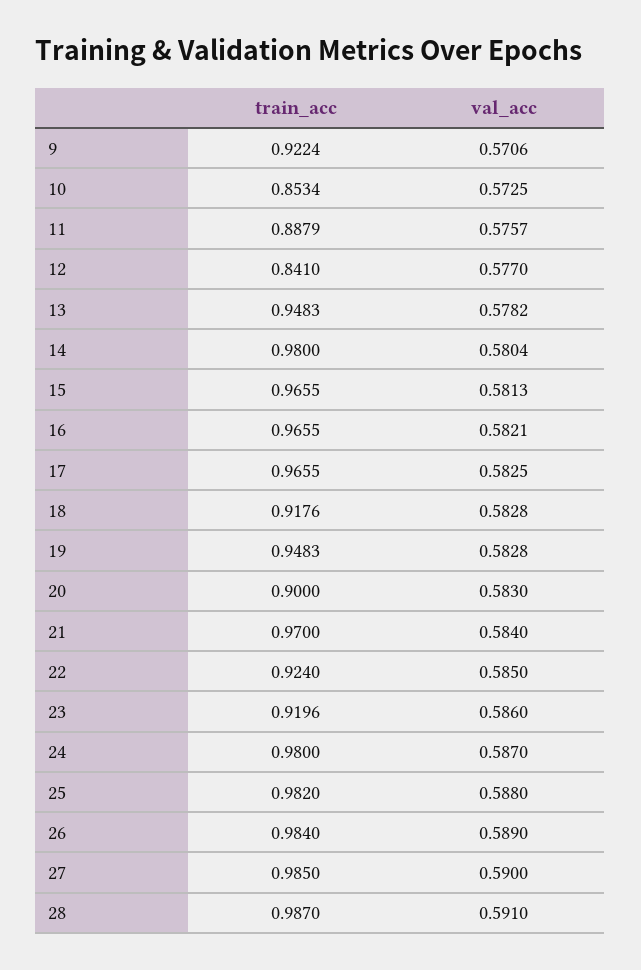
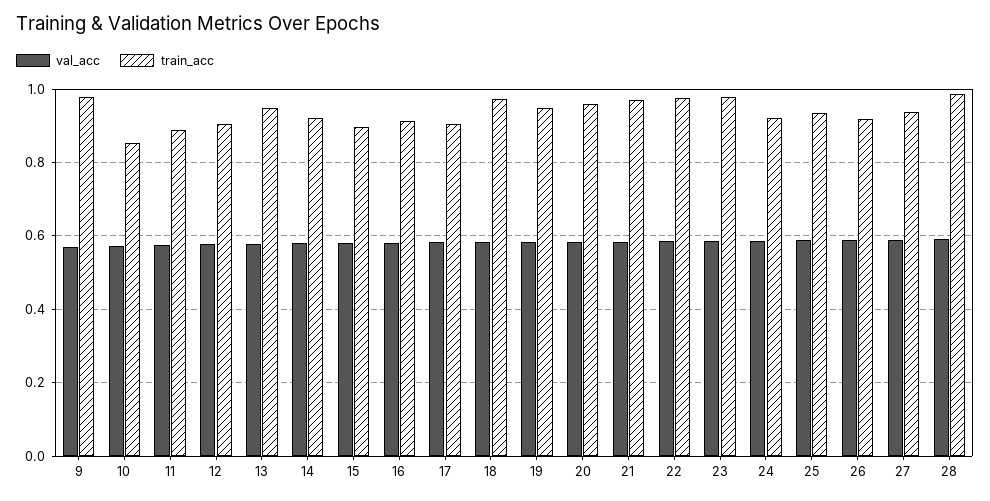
  {
    "train_acc": {
-     "9": 0.9224,
+     "9": 0.98,
      "10": 0.8534,
      "11": 0.8879,
-     "12": 0.841,
+     "12": 0.9,
      "13": 0.9483,
-     "14": 0.98,
+     "14": 0.92,
-     "15": 0.9655,
+     "15": 0.9,
-     "16": 0.9655,
+     "16": 0.92,
-     "17": 0.9655,
+     "17": 0.9,
-     "18": 0.9176,
+     "18": 0.98,
      "19": 0.9483,
-     "20": 0.9,
+     "20": 0.96,
      "21": 0.97,
-     "22": 0.924,
+     "22": 0.98,
-     "23": 0.9196,
+     "23": 0.98,
-     "24": 0.98,
+     "24": 0.92,
-     "25": 0.982,
+     "25": 0.94,
-     "26": 0.984,
+     "26": 0.92,
-     "27": 0.985,
+     "27": 0.94,
      "28": 0.987
    },
    "val_acc": {
      "9": 0.5706,
      "10": 0.5725,
      "11": 0.5757,
      "12": 0.577,
      "13": 0.5782,
      "14": 0.5804,
      "15": 0.5813,
      "16": 0.5821,
      "17": 0.5825,
      "18": 0.5828,
      "19": 0.5828,
      "20": 0.583,
      "21": 0.584,
      "22": 0.585,
      "23": 0.586,
      "24": 0.587,
      "25": 0.588,
      "26": 0.589,
      "27": 0.59,
      "28": 0.591
    }
  }

